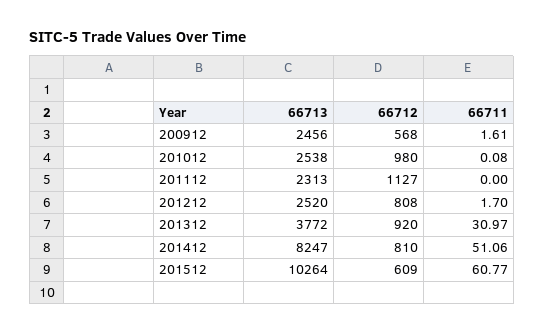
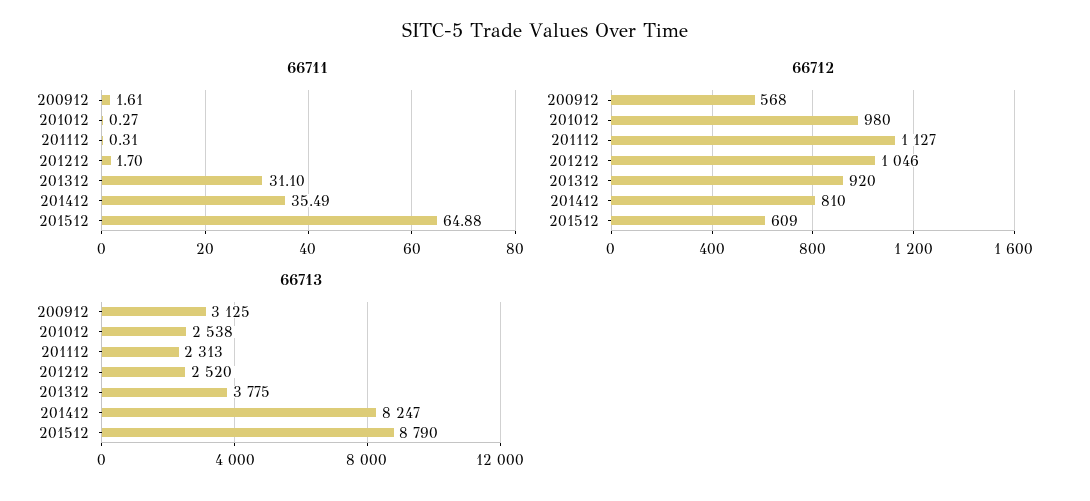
  {
    "66713": {
-     "200912": 2456,
+     "200912": 3125,
      "201012": 2538,
      "201112": 2313,
      "201212": 2520,
-     "201312": 3772,
+     "201312": 3775,
      "201412": 8247,
-     "201512": 10264
+     "201512": 8790
    },
    "66712": {
      "200912": 568,
      "201012": 980,
      "201112": 1127,
-     "201212": 808,
+     "201212": 1046,
      "201312": 920,
      "201412": 810,
      "201512": 609
    },
    "66711": {
      "200912": 1.61,
-     "201012": 0.08,
+     "201012": 0.27,
-     "201112": 0,
+     "201112": 0.31,
      "201212": 1.7,
-     "201312": 30.97,
+     "201312": 31.1,
-     "201412": 51.06,
+     "201412": 35.49,
-     "201512": 60.77
+     "201512": 64.88
    }
  }

